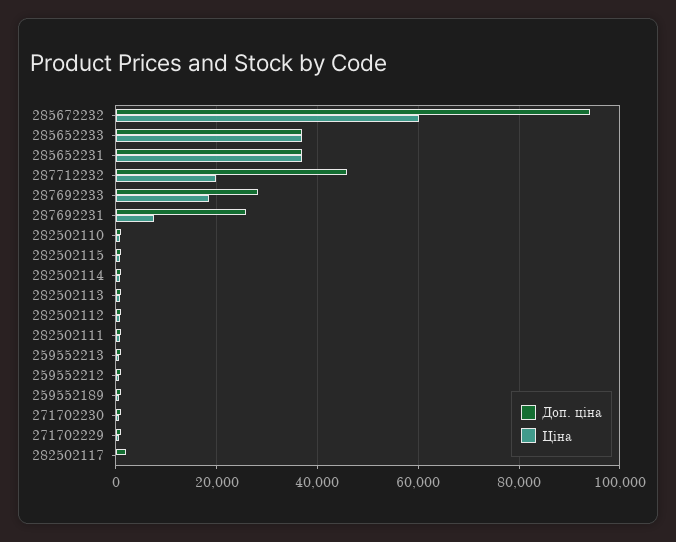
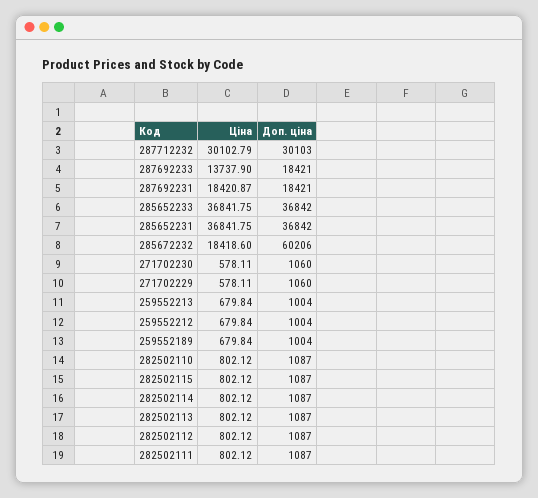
  {
    "Доп. ціна": {
-     "285672232": 94000,
+     "285672232": 60206,
      "285652233": 36842,
      "285652231": 36842,
-     "287712232": 46000,
+     "287712232": 30103,
-     "287692233": 28000,
+     "287692233": 18421,
-     "287692231": 26000,
+     "287692231": 18421,
      "282502110": 1087,
      "282502115": 1087,
      "282502114": 1087,
      "282502113": 1087,
      "282502112": 1087,
      "282502111": 1087,
      "259552213": 1004,
      "259552212": 1004,
      "259552189": 1004,
      "271702230": 1060,
-     "271702229": 1060,
+     "271702229": 1060
-     "282502117": 2000
    },
    "Ціна": {
-     "285672232": 60000,
+     "285672232": 18418.6,
      "285652233": 36841.75,
      "285652231": 36841.75,
-     "287712232": 20000,
+     "287712232": 30102.79,
-     "287692233": 18000,
+     "287692233": 13737.9,
-     "287692231": 8000,
+     "287692231": 18420.87,
      "282502110": 802.12,
      "282502115": 802.12,
      "282502114": 802.12,
      "282502113": 802.12,
      "282502112": 802.12,
      "282502111": 802.12,
      "259552213": 679.84,
      "259552212": 679.84,
      "259552189": 679.84,
      "271702230": 578.11,
-     "271702229": 578.11,
+     "271702229": 578.11
-     "282502117": 0
    }
  }

